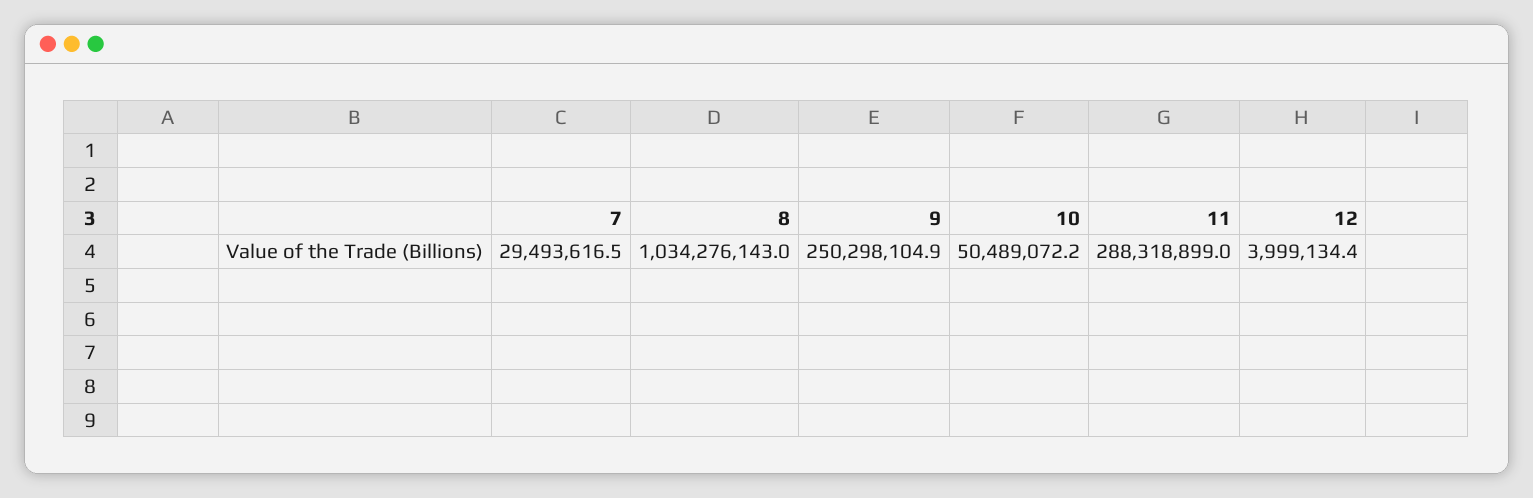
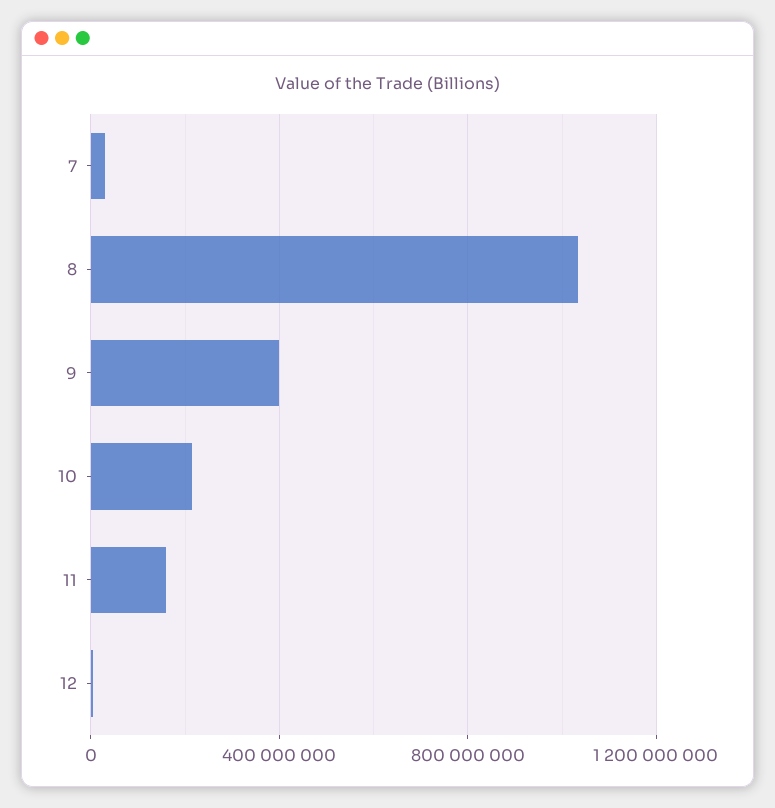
  {
    "7": 29493616.5,
    "8": 1034276143,
-   "9": 250298104.9,
+   "9": 400000000,
-   "10": 50489072.2,
+   "10": 200000000,
-   "11": 288318899,
+   "11": 150000000,
    "12": 3999134.4
  }

